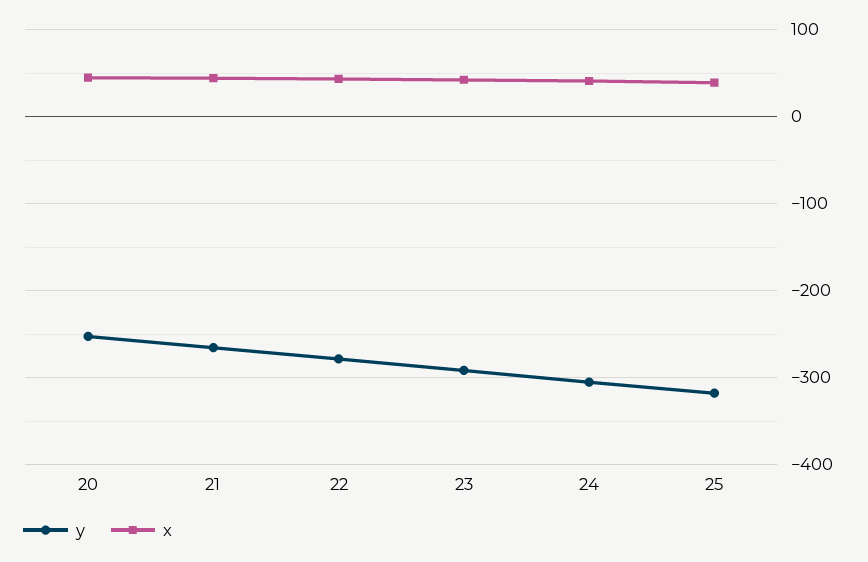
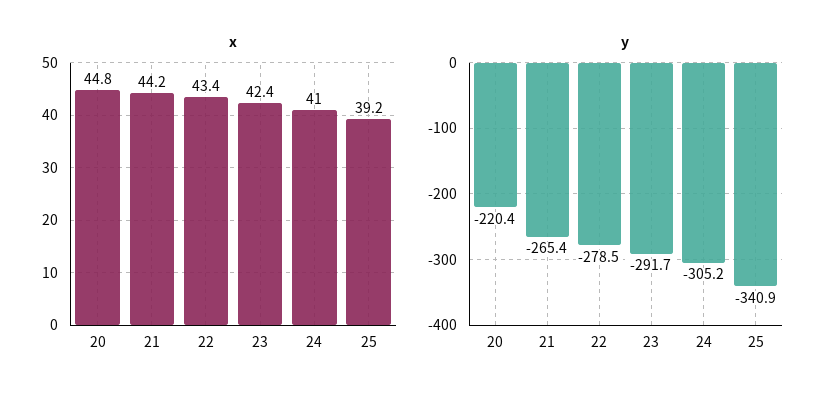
  {
    "y": {
-     "20": -250,
+     "20": -220.4,
      "21": -265.4,
      "22": -278.5,
      "23": -291.7,
      "24": -305.2,
-     "25": -320
+     "25": -340.9
    },
    "x": {
      "20": 44.8,
      "21": 44.2,
      "22": 43.4,
      "23": 42.4,
      "24": 41,
      "25": 39.2
    }
  }

